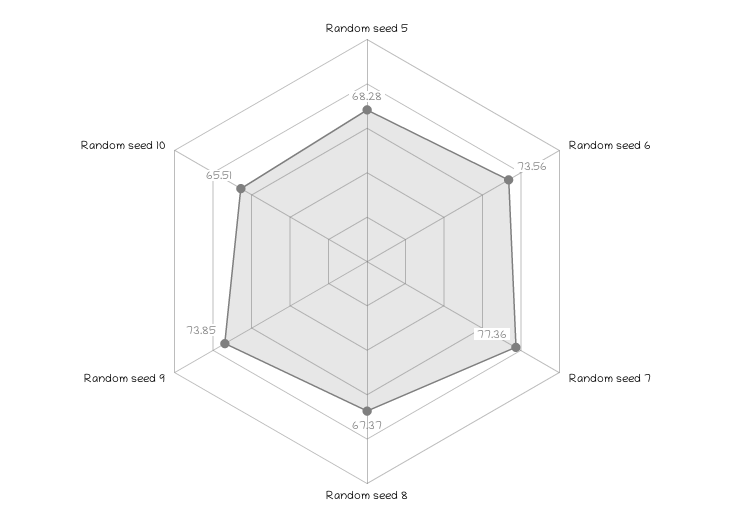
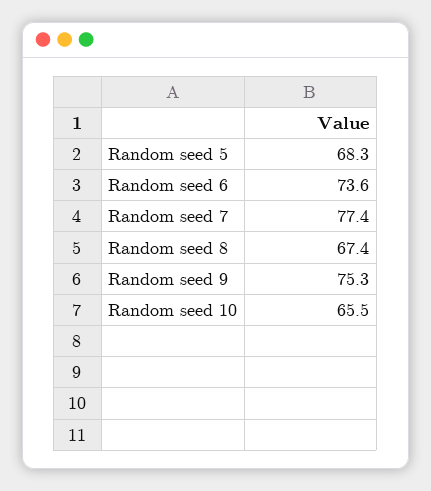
  {
    "Random seed 5": 68.28,
    "Random seed 6": 73.56,
    "Random seed 7": 77.36,
    "Random seed 8": 67.37,
-   "Random seed 9": 73.85,
+   "Random seed 9": 75.3,
    "Random seed 10": 65.51
  }

